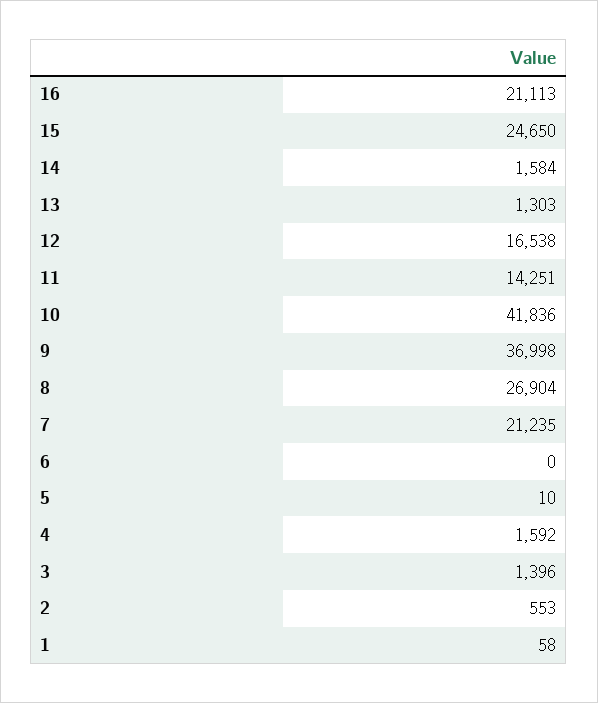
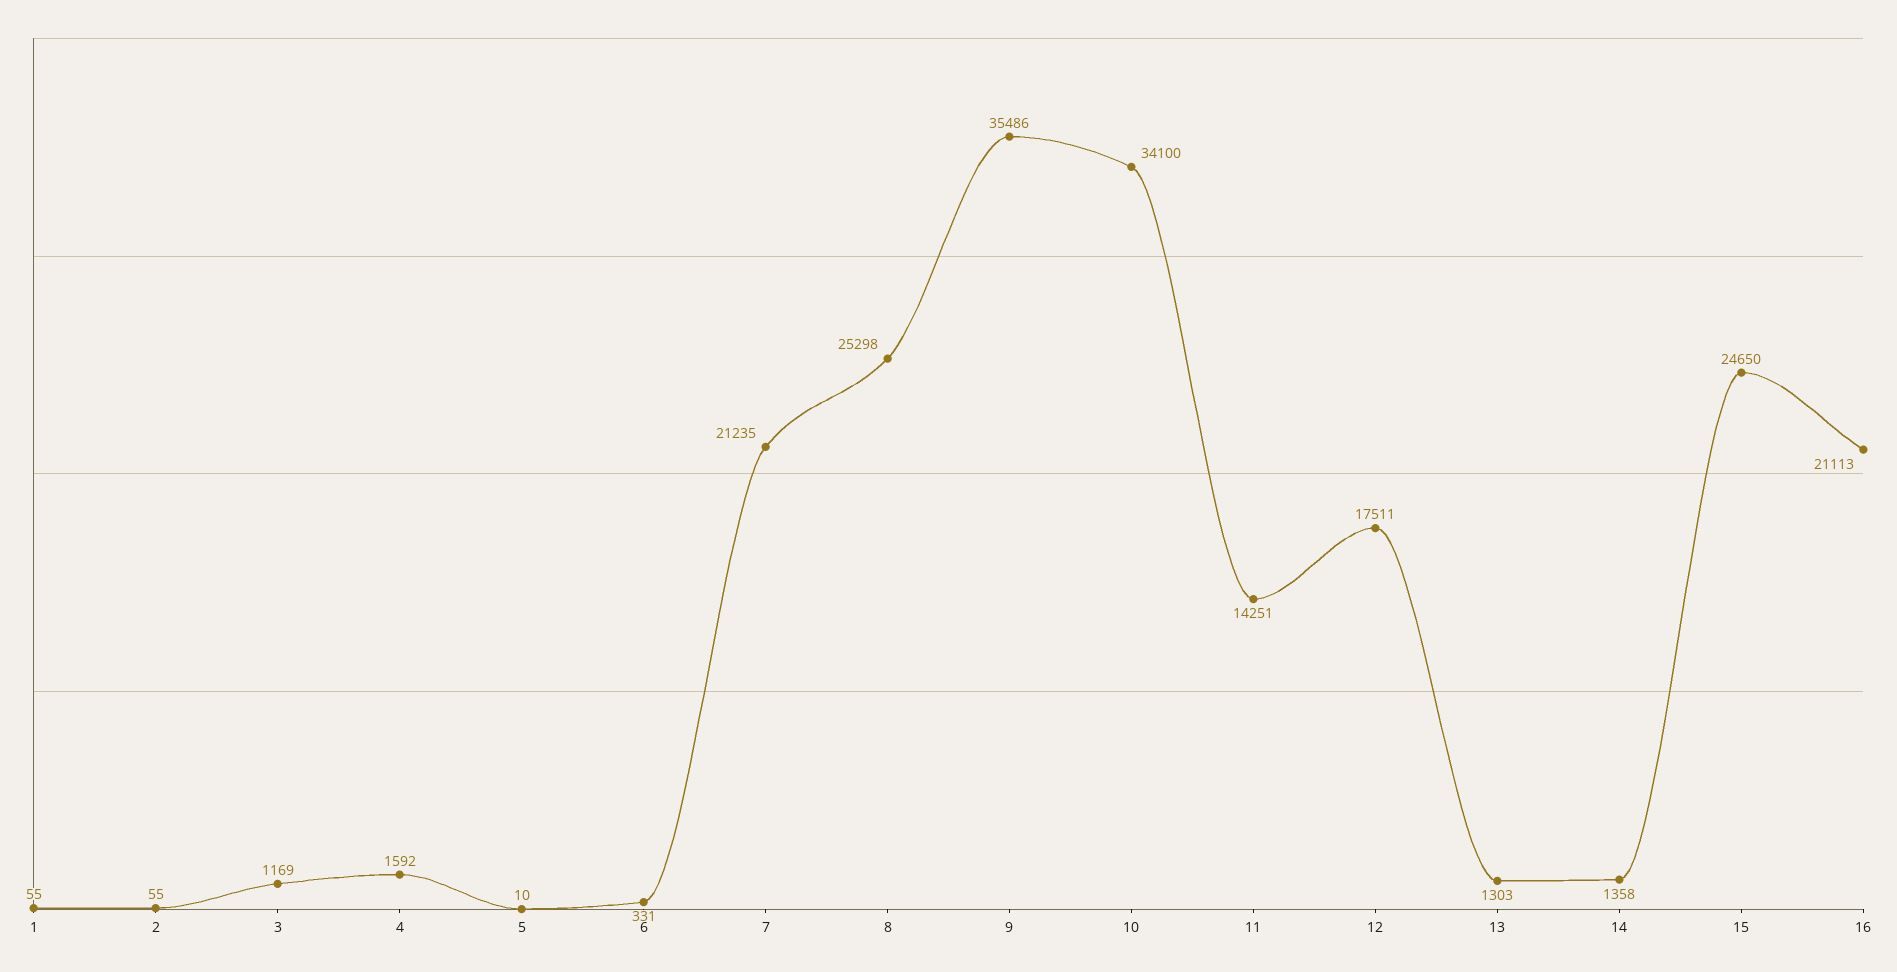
  {
    "16": 21113,
    "15": 24650,
-   "14": 1584,
+   "14": 1358,
    "13": 1303,
-   "12": 16538,
+   "12": 17511,
    "11": 14251,
-   "10": 41836,
+   "10": 34100,
-   "9": 36998,
+   "9": 35486,
-   "8": 26904,
+   "8": 25298,
    "7": 21235,
-   "6": 0,
+   "6": 331,
    "5": 10,
    "4": 1592,
-   "3": 1396,
+   "3": 1169,
-   "2": 553,
+   "2": 55,
-   "1": 58
+   "1": 55
  }

